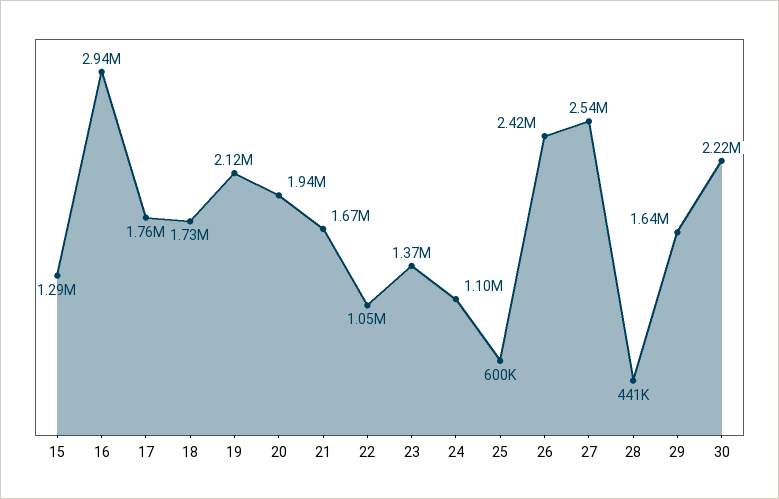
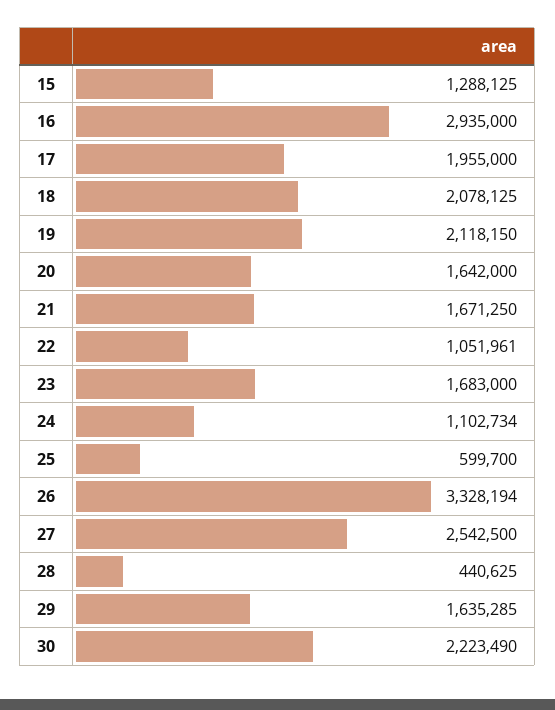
  {
    "15": 1288125,
    "16": 2935000,
-   "17": 1760000,
+   "17": 1955000,
-   "18": 1730000,
+   "18": 2078125,
    "19": 2118150,
-   "20": 1940000,
+   "20": 1642000,
    "21": 1671250,
    "22": 1051961,
-   "23": 1370000,
+   "23": 1683000,
    "24": 1102734,
    "25": 599700,
-   "26": 2420000,
+   "26": 3328194,
    "27": 2542500,
    "28": 440625,
    "29": 1635285,
    "30": 2223490
  }

